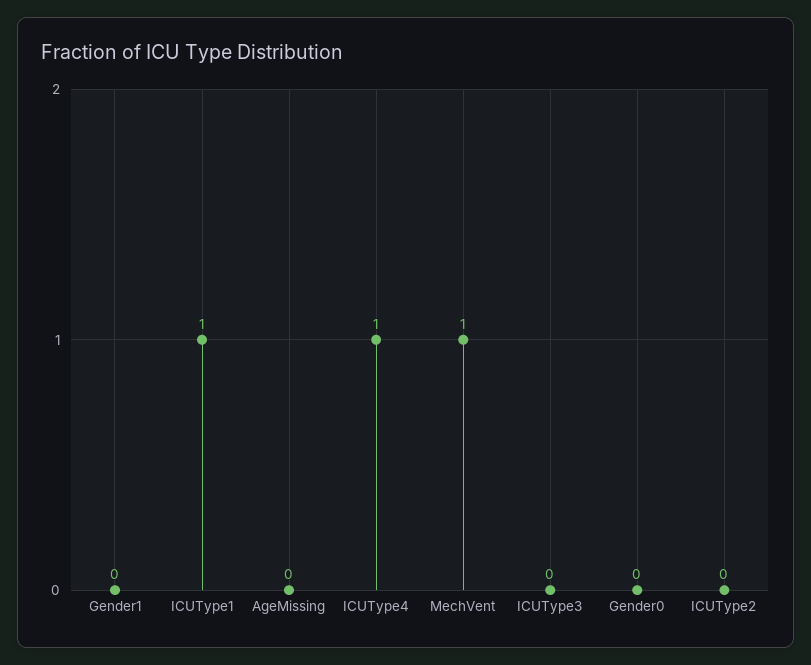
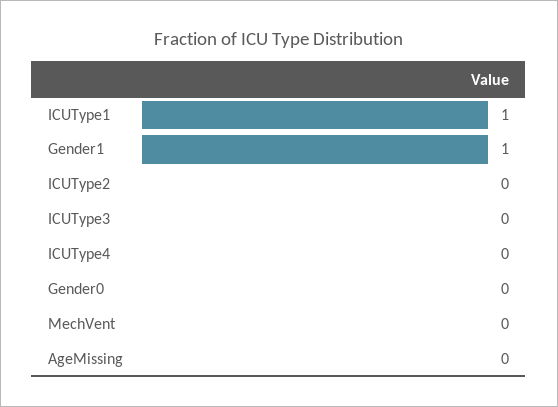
  {
-   "Gender1": 0,
+   "Gender1": 1,
    "ICUType1": 1,
    "AgeMissing": 0,
-   "ICUType4": 1,
+   "ICUType4": 0,
-   "MechVent": 1,
+   "MechVent": 0,
    "ICUType3": 0,
    "Gender0": 0,
    "ICUType2": 0
  }

